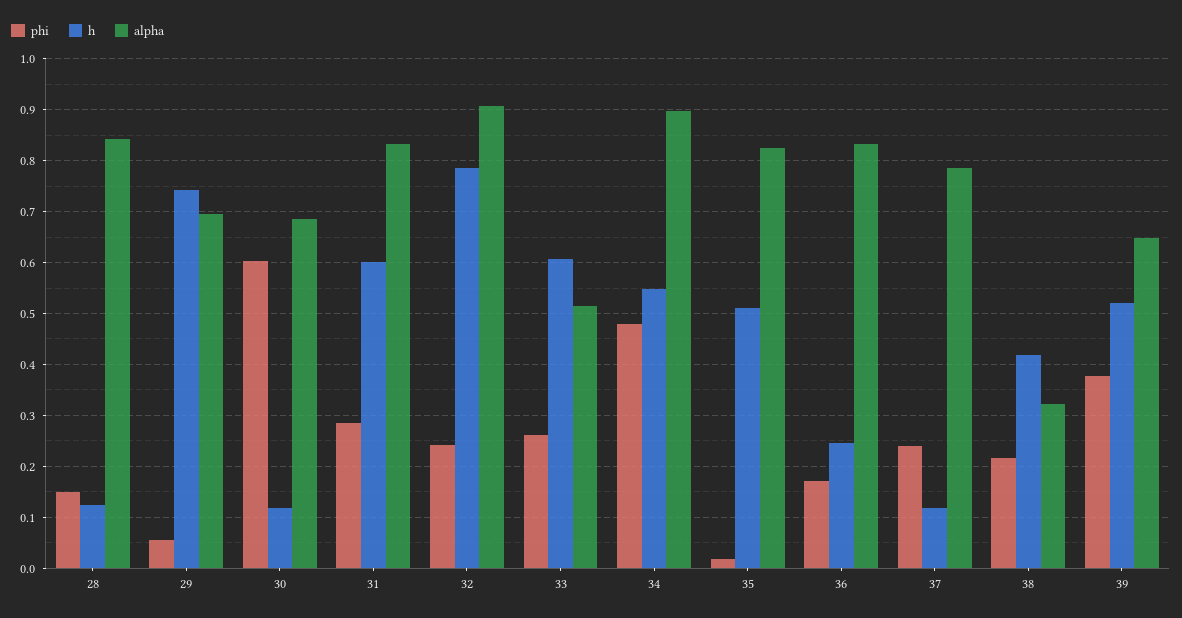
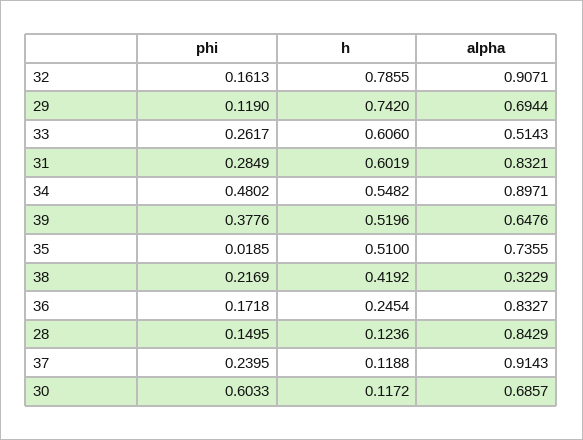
  {
    "phi": {
      "28": 0.1495,
-     "29": 0.06,
+     "29": 0.119,
      "30": 0.6033,
      "31": 0.2849,
-     "32": 0.24,
+     "32": 0.1613,
      "33": 0.2617,
      "34": 0.4802,
      "35": 0.0185,
      "36": 0.1718,
      "37": 0.2395,
      "38": 0.2169,
      "39": 0.3776
    },
    "h": {
      "28": 0.1236,
      "29": 0.742,
      "30": 0.1172,
      "31": 0.6019,
      "32": 0.7855,
      "33": 0.606,
      "34": 0.5482,
      "35": 0.51,
      "36": 0.2454,
      "37": 0.1188,
      "38": 0.4192,
      "39": 0.5196
    },
    "alpha": {
      "28": 0.8429,
      "29": 0.6944,
      "30": 0.6857,
      "31": 0.8321,
      "32": 0.9071,
      "33": 0.5143,
      "34": 0.8971,
-     "35": 0.82,
+     "35": 0.7355,
      "36": 0.8327,
-     "37": 0.78,
+     "37": 0.9143,
      "38": 0.3229,
      "39": 0.6476
    }
  }

